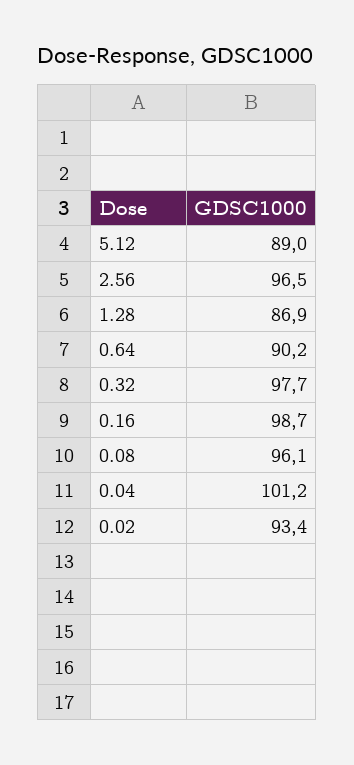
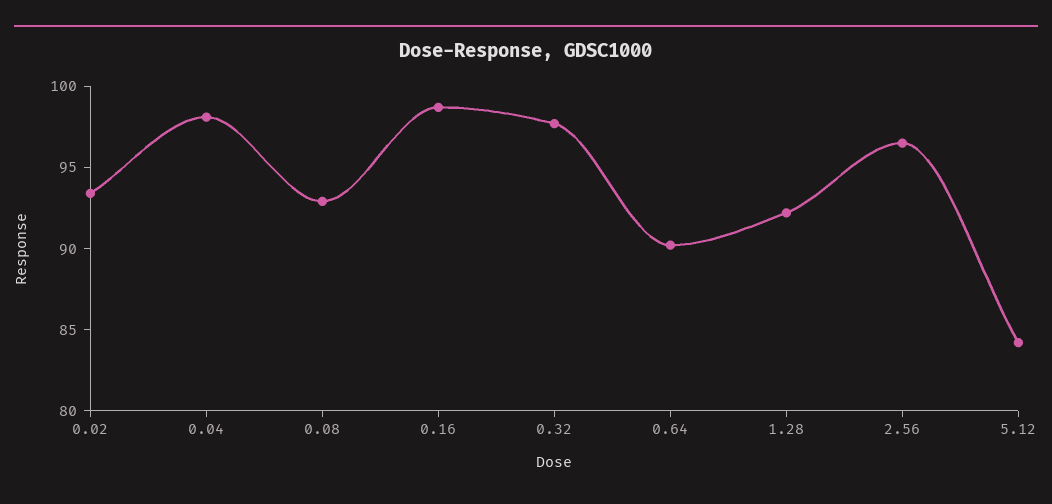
  {
-   "5.12": 89,
+   "5.12": 84,
    "2.56": 96.5,
-   "1.28": 86.9,
+   "1.28": 92,
    "0.64": 90.2,
    "0.32": 97.7,
    "0.16": 98.7,
-   "0.08": 96.1,
+   "0.08": 93,
-   "0.04": 101.2,
+   "0.04": 98,
    "0.02": 93.4
  }

